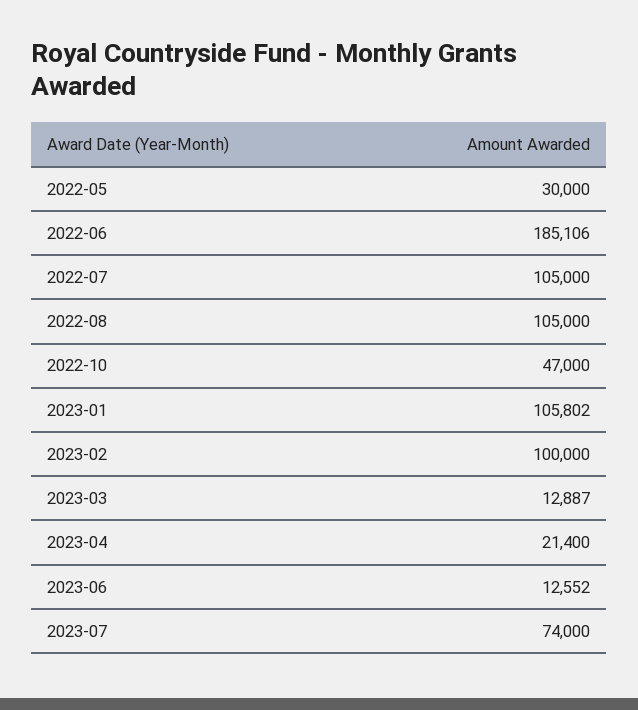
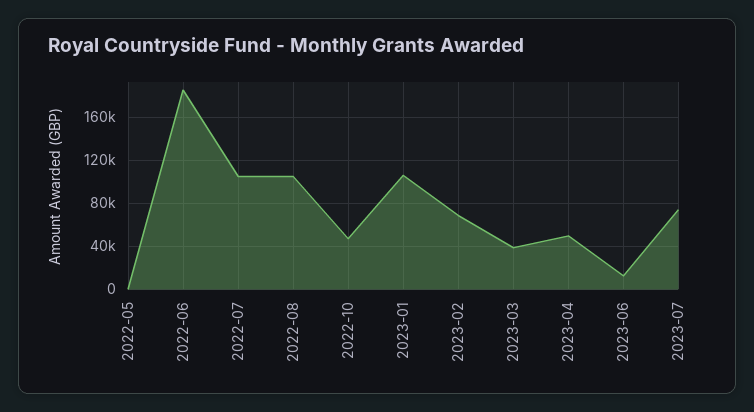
  {
-   "2022-05": 30000,
+   "2022-05": 0,
    "2022-06": 185106,
    "2022-07": 105000,
    "2022-08": 105000,
    "2022-10": 47000,
    "2023-01": 105802,
-   "2023-02": 100000,
+   "2023-02": 70000,
-   "2023-03": 12887,
+   "2023-03": 40000,
-   "2023-04": 21400,
+   "2023-04": 50000,
    "2023-06": 12552,
    "2023-07": 74000
  }

